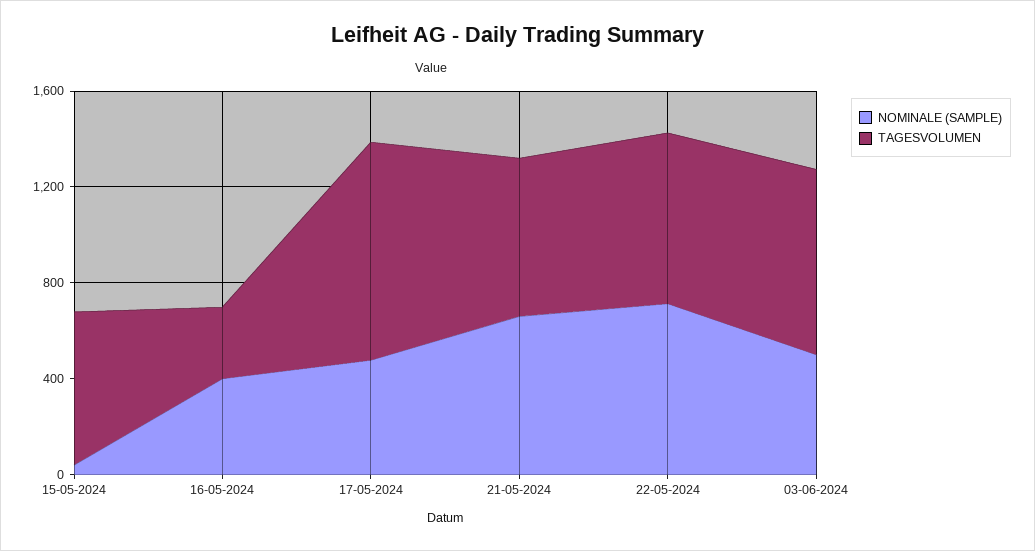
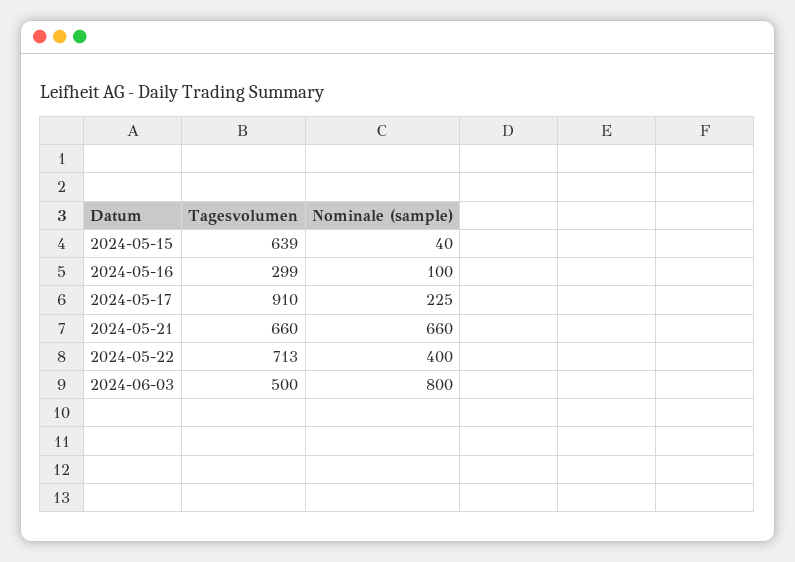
  {
    "NOMINALE (SAMPLE)": {
      "15-05-2024": 40,
-     "16-05-2024": 400,
+     "16-05-2024": 100,
-     "17-05-2024": 500,
+     "17-05-2024": 225,
      "21-05-2024": 660,
-     "22-05-2024": 700,
+     "22-05-2024": 400,
-     "03-06-2024": 500
+     "03-06-2024": 800
    },
    "TAGESVOLUMEN": {
      "15-05-2024": 639,
      "16-05-2024": 299,
      "17-05-2024": 910,
      "21-05-2024": 660,
      "22-05-2024": 713,
-     "03-06-2024": 800
+     "03-06-2024": 500
    }
  }

